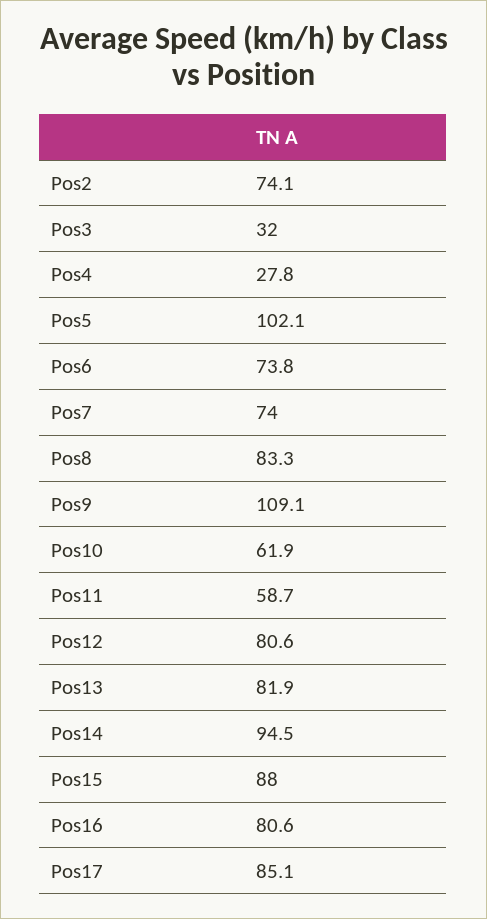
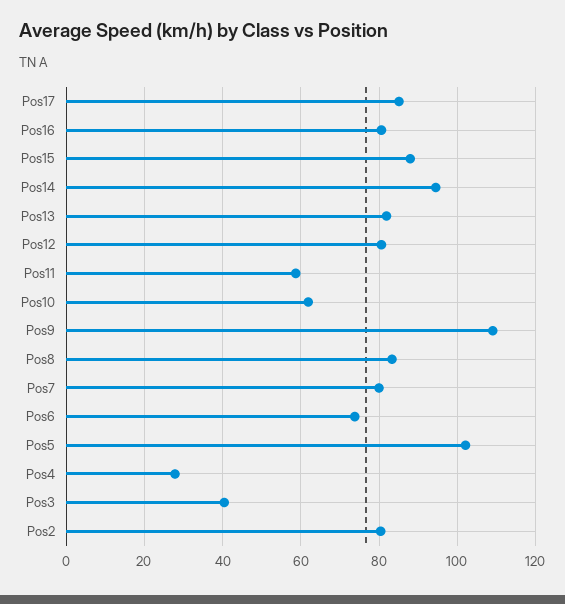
  {
-   "Pos2": 74.1,
+   "Pos2": 80,
-   "Pos3": 32,
+   "Pos3": 40,
    "Pos4": 27.8,
    "Pos5": 102.1,
    "Pos6": 73.8,
-   "Pos7": 74,
+   "Pos7": 80,
    "Pos8": 83.3,
    "Pos9": 109.1,
    "Pos10": 61.9,
    "Pos11": 58.7,
    "Pos12": 80.6,
    "Pos13": 81.9,
    "Pos14": 94.5,
    "Pos15": 88,
    "Pos16": 80.6,
    "Pos17": 85.1
  }

